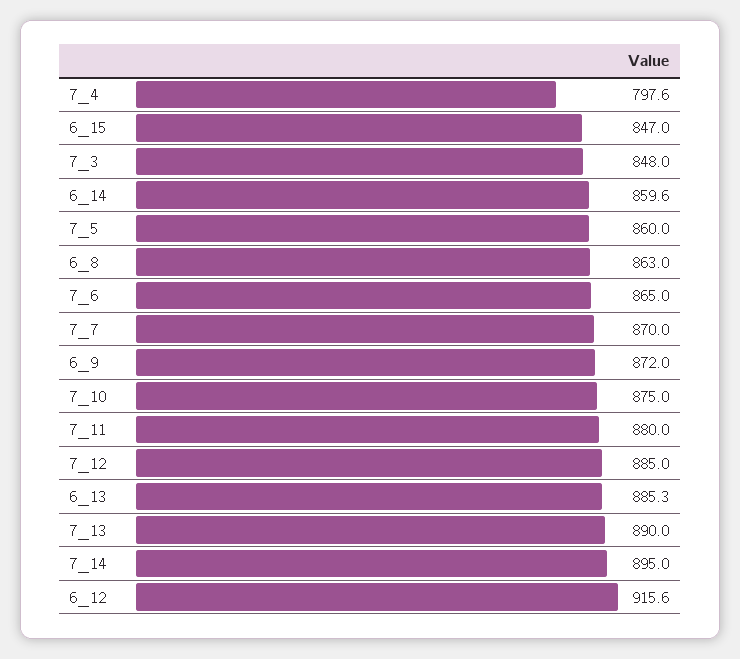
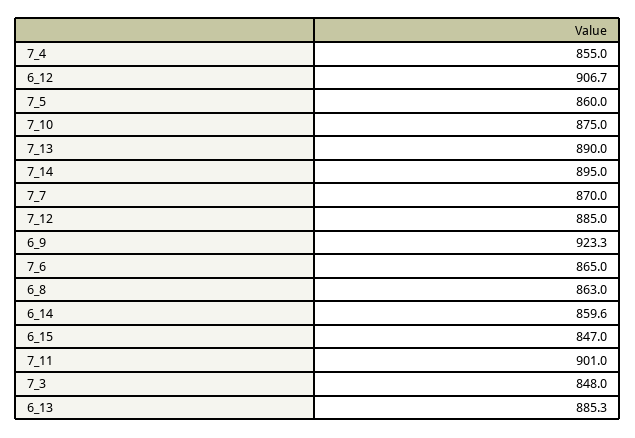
  {
-   "7_4": 797.6,
+   "7_4": 855,
    "6_15": 847,
    "7_3": 848,
    "6_14": 859.6,
    "7_5": 860,
    "6_8": 863,
    "7_6": 865,
    "7_7": 870,
-   "6_9": 872,
+   "6_9": 923.3,
    "7_10": 875,
-   "7_11": 880,
+   "7_11": 901,
    "7_12": 885,
    "6_13": 885.3,
    "7_13": 890,
    "7_14": 895,
-   "6_12": 915.6
+   "6_12": 906.7
  }

